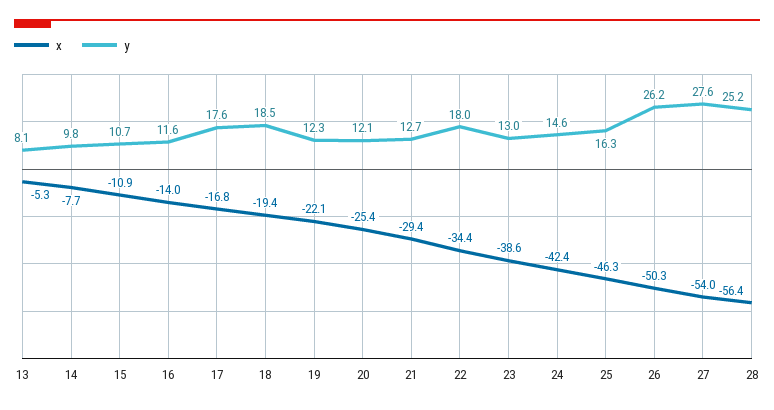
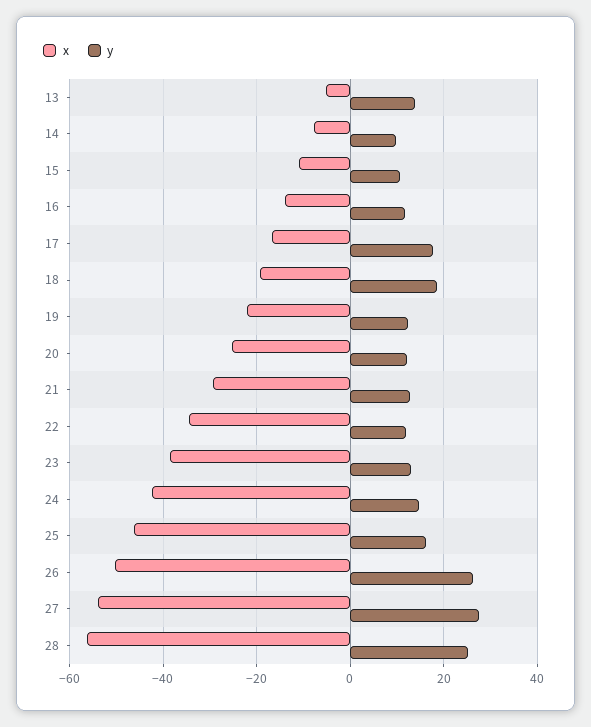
  {
    "x": {
      "13": -5.3,
      "14": -7.7,
      "15": -10.9,
      "16": -14,
      "17": -16.8,
      "18": -19.4,
      "19": -22.1,
      "20": -25.4,
      "21": -29.4,
      "22": -34.4,
      "23": -38.6,
      "24": -42.4,
      "25": -46.3,
      "26": -50.3,
      "27": -54,
      "28": -56.4
    },
    "y": {
-     "13": 8.1,
+     "13": 14,
      "14": 9.8,
      "15": 10.7,
      "16": 11.6,
      "17": 17.6,
      "18": 18.5,
      "19": 12.3,
      "20": 12.1,
      "21": 12.7,
-     "22": 18,
+     "22": 12,
      "23": 13,
      "24": 14.6,
      "25": 16.3,
      "26": 26.2,
      "27": 27.6,
      "28": 25.2
    }
  }

